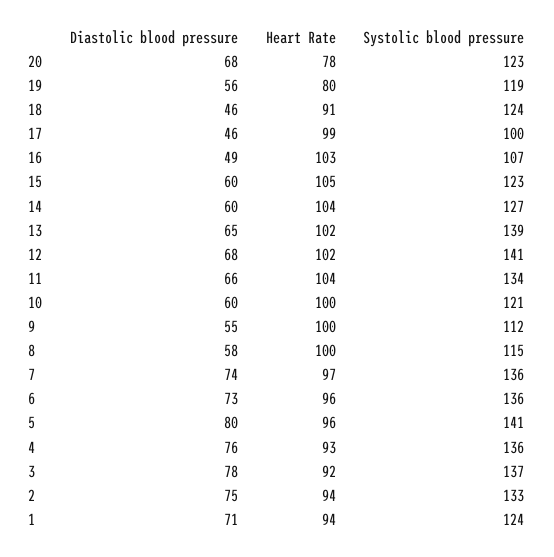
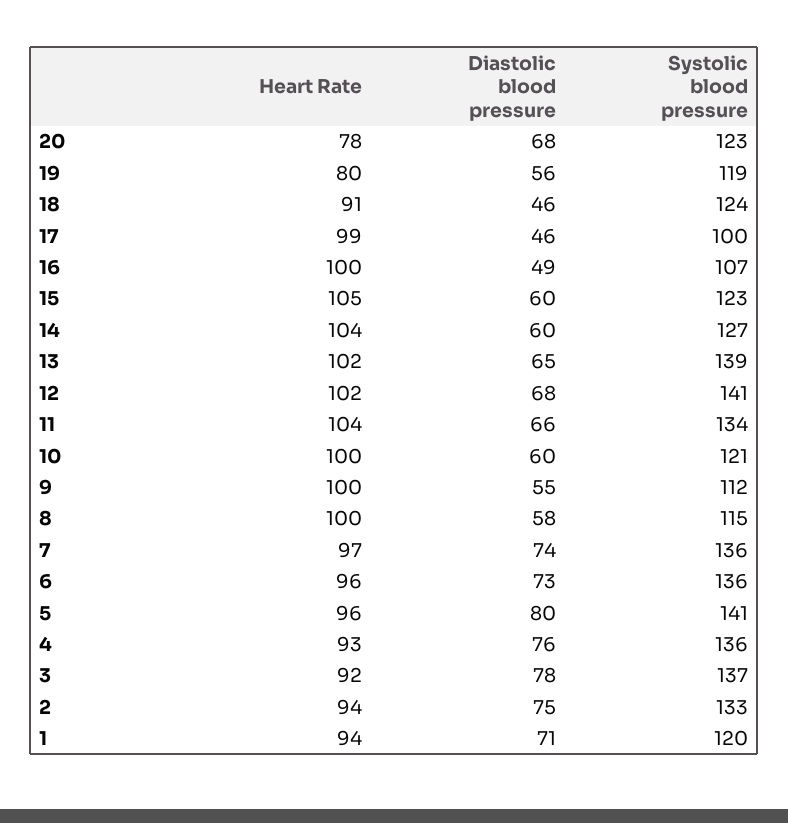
  {
    "Diastolic blood pressure": {
      "20": 68,
      "19": 56,
      "18": 46,
      "17": 46,
      "16": 49,
      "15": 60,
      "14": 60,
      "13": 65,
      "12": 68,
      "11": 66,
      "10": 60,
      "9": 55,
      "8": 58,
      "7": 74,
      "6": 73,
      "5": 80,
      "4": 76,
      "3": 78,
      "2": 75,
      "1": 71
    },
    "Heart Rate": {
      "20": 78,
      "19": 80,
      "18": 91,
      "17": 99,
-     "16": 103,
+     "16": 100,
      "15": 105,
      "14": 104,
      "13": 102,
      "12": 102,
      "11": 104,
      "10": 100,
      "9": 100,
      "8": 100,
      "7": 97,
      "6": 96,
      "5": 96,
      "4": 93,
      "3": 92,
      "2": 94,
      "1": 94
    },
    "Systolic blood pressure": {
      "20": 123,
      "19": 119,
      "18": 124,
      "17": 100,
      "16": 107,
      "15": 123,
      "14": 127,
      "13": 139,
      "12": 141,
      "11": 134,
      "10": 121,
      "9": 112,
      "8": 115,
      "7": 136,
      "6": 136,
      "5": 141,
      "4": 136,
      "3": 137,
      "2": 133,
-     "1": 124
+     "1": 120
    }
  }

